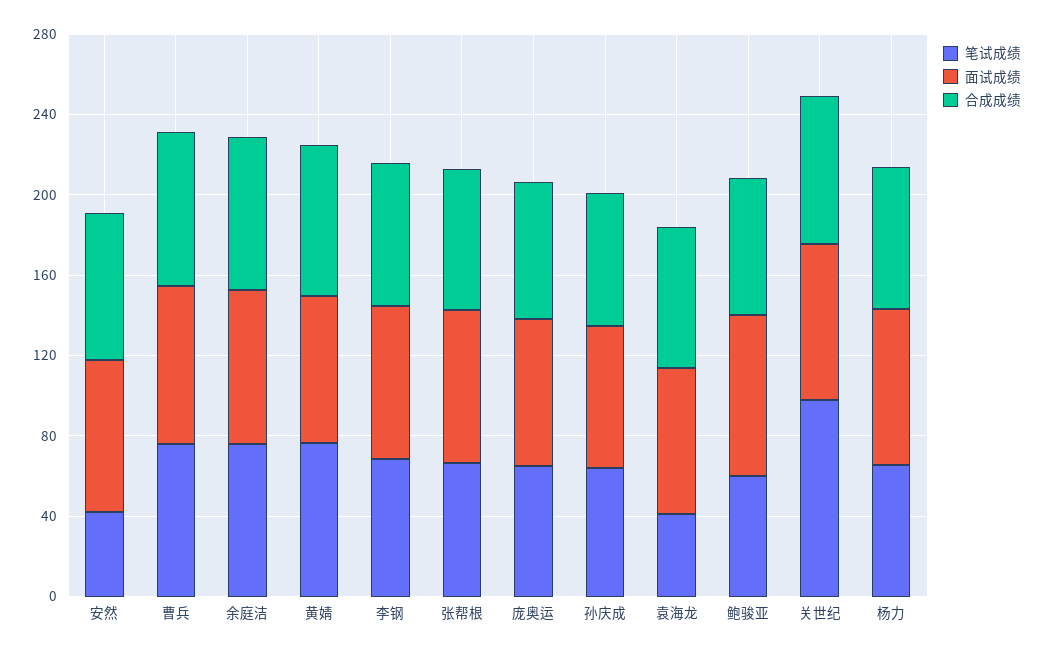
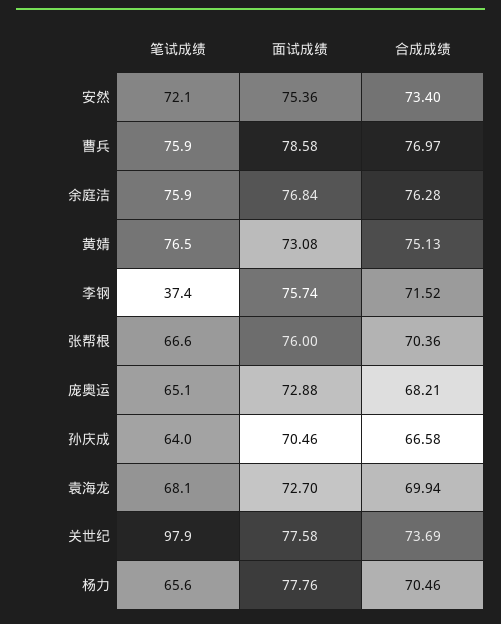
  {
    "笔试成绩": {
-     "安然": 40,
+     "安然": 72.1,
      "曹兵": 75.9,
      "余庭洁": 75.9,
      "黄婧": 76.5,
-     "李钢": 70,
+     "李钢": 37.4,
      "张帮根": 66.6,
      "庞奥运": 65.1,
      "孙庆成": 64,
-     "袁海龙": 40,
+     "袁海龙": 68.1,
-     "鲍骏亚": 60,
      "关世纪": 97.9,
      "杨力": 65.6
    },
    "面试成绩": {
      "安然": 75.36,
      "曹兵": 78.58,
      "余庭洁": 76.84,
      "黄婧": 73.08,
      "李钢": 75.74,
      "张帮根": 76,
      "庞奥运": 72.88,
      "孙庆成": 70.46,
      "袁海龙": 72.7,
-     "鲍骏亚": 80,
      "关世纪": 77.58,
      "杨力": 77.76
    },
    "合成成绩": {
      "安然": 73.4,
      "曹兵": 76.97,
      "余庭洁": 76.28,
      "黄婧": 75.13,
      "李钢": 71.52,
      "张帮根": 70.36,
      "庞奥运": 68.21,
      "孙庆成": 66.58,
      "袁海龙": 69.94,
-     "鲍骏亚": 70,
      "关世纪": 73.69,
      "杨力": 70.46
    }
  }

